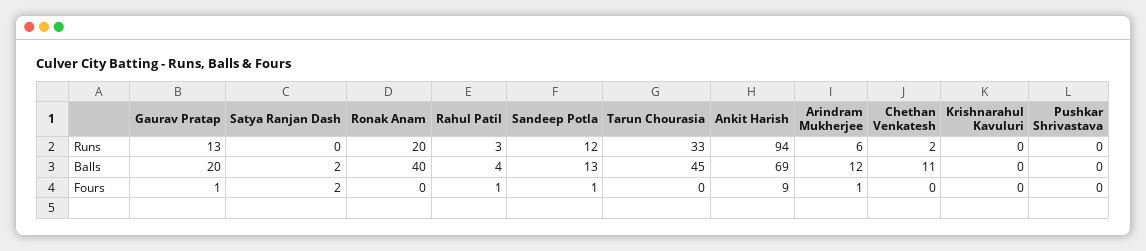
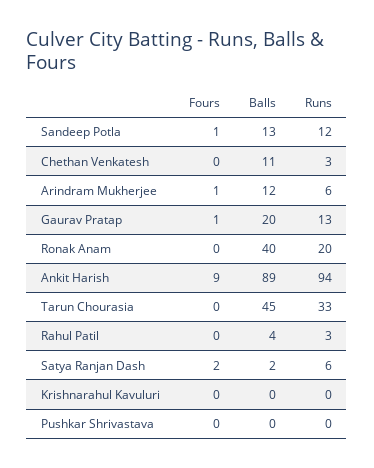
  {
    "Gaurav Pratap": {
      "Runs": 13,
      "Balls": 20,
      "Fours": 1
    },
    "Satya Ranjan Dash": {
-     "Runs": 0,
+     "Runs": 6,
      "Balls": 2,
      "Fours": 2
    },
    "Ronak Anam": {
      "Runs": 20,
      "Balls": 40,
      "Fours": 0
    },
    "Rahul Patil": {
      "Runs": 3,
      "Balls": 4,
-     "Fours": 1
+     "Fours": 0
    },
    "Sandeep Potla": {
      "Runs": 12,
      "Balls": 13,
      "Fours": 1
    },
    "Tarun Chourasia": {
      "Runs": 33,
      "Balls": 45,
      "Fours": 0
    },
    "Ankit Harish": {
      "Runs": 94,
-     "Balls": 69,
+     "Balls": 89,
      "Fours": 9
    },
    "Arindram Mukherjee": {
      "Runs": 6,
      "Balls": 12,
      "Fours": 1
    },
    "Chethan Venkatesh": {
-     "Runs": 2,
+     "Runs": 3,
      "Balls": 11,
      "Fours": 0
    },
    "Krishnarahul Kavuluri": {
      "Runs": 0,
      "Balls": 0,
      "Fours": 0
    },
    "Pushkar Shrivastava": {
      "Runs": 0,
      "Balls": 0,
      "Fours": 0
    }
  }

